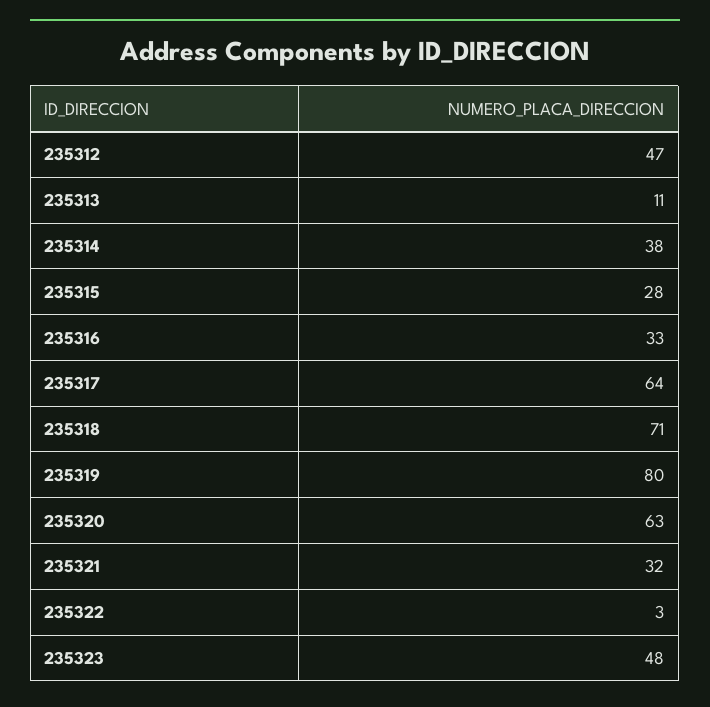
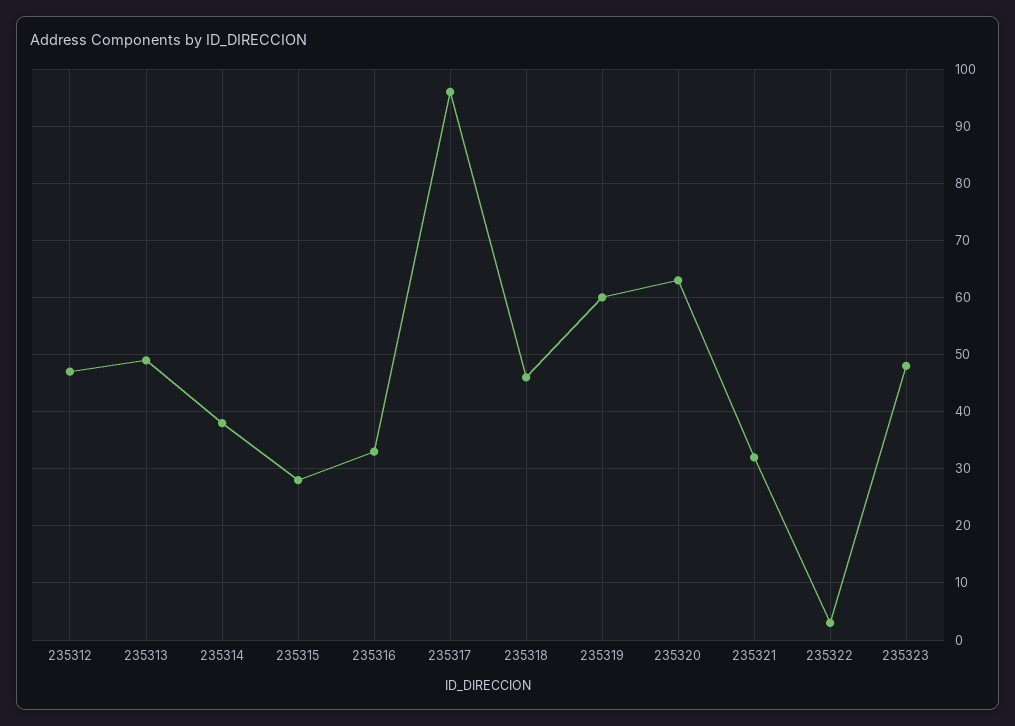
  {
    "235312": 47,
-   "235313": 11,
+   "235313": 50,
    "235314": 38,
    "235315": 28,
    "235316": 33,
-   "235317": 64,
+   "235317": 95,
-   "235318": 71,
+   "235318": 45,
-   "235319": 80,
+   "235319": 60,
    "235320": 63,
    "235321": 32,
    "235322": 3,
    "235323": 48
  }

